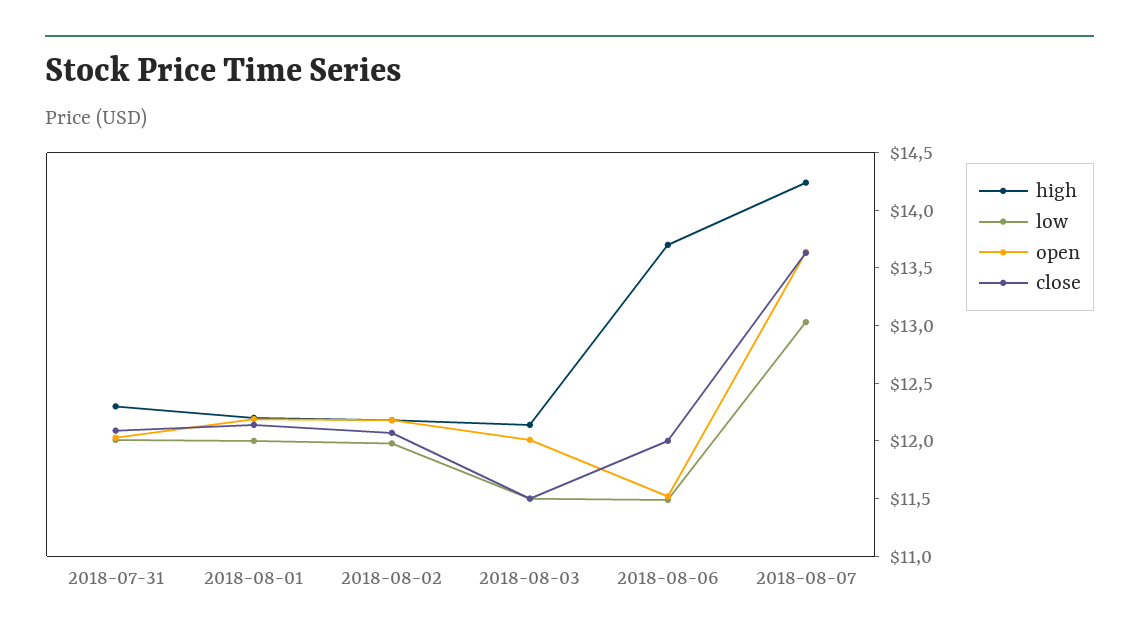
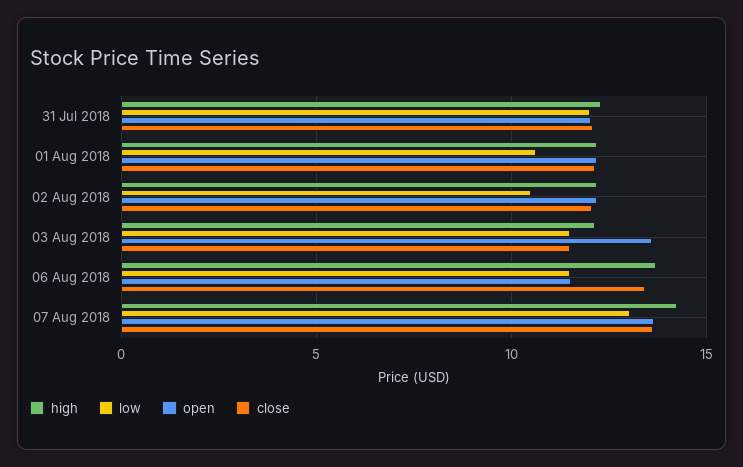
  {
    "high": {
      "2018-07-31": 12.3,
      "2018-08-01": 12.2,
      "2018-08-02": 12.2,
      "2018-08-03": 12.1,
      "2018-08-06": 13.7,
      "2018-08-07": 14.2
    },
    "low": {
      "2018-07-31": 12,
-     "2018-08-01": 12,
+     "2018-08-01": 10.5,
-     "2018-08-02": 12,
+     "2018-08-02": 10.5,
      "2018-08-03": 11.5,
      "2018-08-06": 11.5,
      "2018-08-07": 13
    },
    "open": {
      "2018-07-31": 12,
      "2018-08-01": 12.2,
      "2018-08-02": 12.2,
-     "2018-08-03": 12,
+     "2018-08-03": 13.5,
      "2018-08-06": 11.5,
      "2018-08-07": 13.6
    },
    "close": {
      "2018-07-31": 12.1,
      "2018-08-01": 12.1,
      "2018-08-02": 12.1,
      "2018-08-03": 11.5,
-     "2018-08-06": 12,
+     "2018-08-06": 13.5,
      "2018-08-07": 13.6
    }
  }

